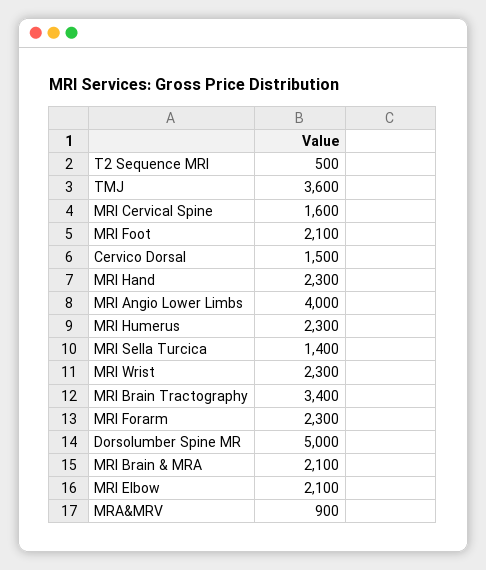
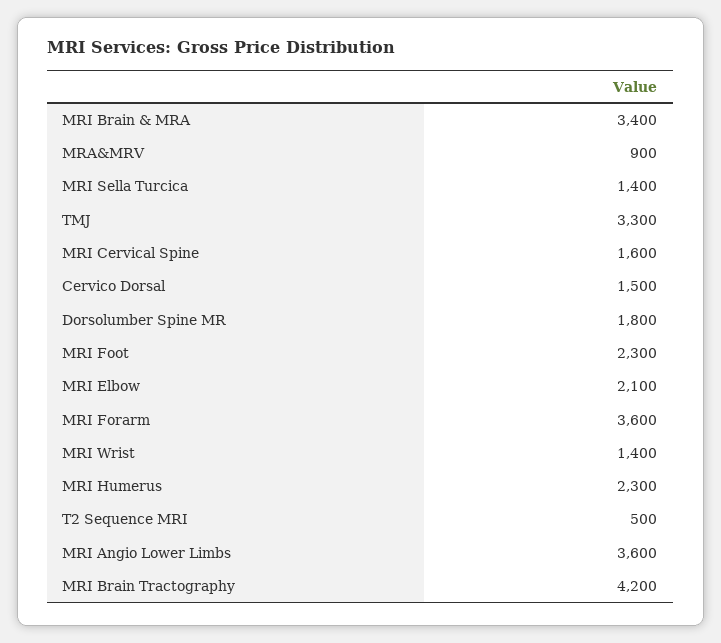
  {
    "T2 Sequence MRI": 500,
-   "TMJ": 3600,
+   "TMJ": 3300,
    "MRI Cervical Spine": 1600,
-   "MRI Foot": 2100,
+   "MRI Foot": 2300,
    "Cervico Dorsal": 1500,
-   "MRI Hand": 2300,
-   "MRI Angio Lower Limbs": 4000,
+   "MRI Angio Lower Limbs": 3600,
    "MRI Humerus": 2300,
    "MRI Sella Turcica": 1400,
-   "MRI Wrist": 2300,
+   "MRI Wrist": 1400,
-   "MRI Brain Tractography": 3400,
+   "MRI Brain Tractography": 4200,
-   "MRI Forarm": 2300,
+   "MRI Forarm": 3600,
-   "Dorsolumber Spine MR": 5000,
+   "Dorsolumber Spine MR": 1800,
-   "MRI Brain & MRA": 2100,
+   "MRI Brain & MRA": 3400,
    "MRI Elbow": 2100,
    "MRA&MRV": 900
  }

